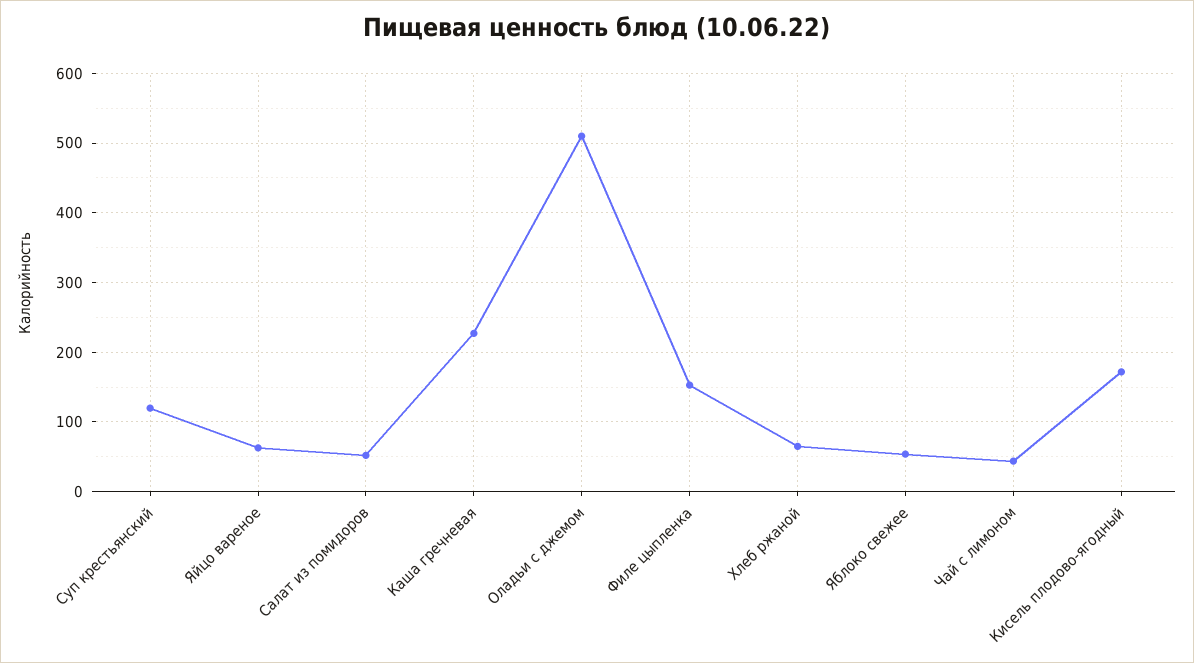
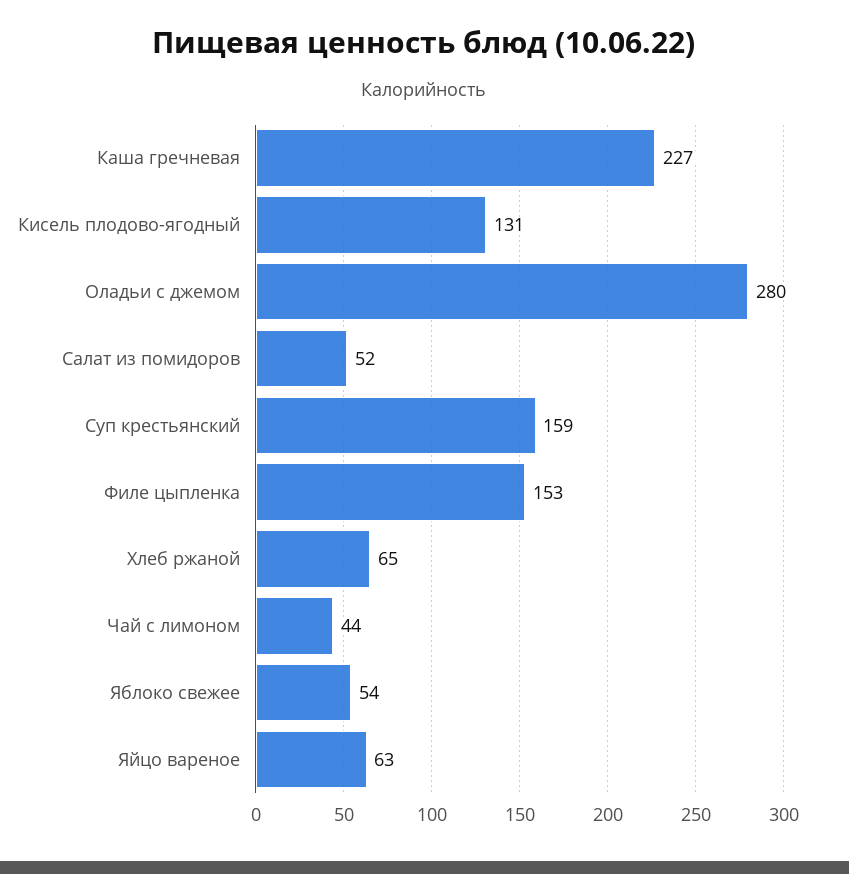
  {
-   "Суп крестьянский": 120,
+   "Суп крестьянский": 159,
    "Яйцо вареное": 63,
    "Салат из помидоров": 52,
    "Каша гречневая": 227,
-   "Оладьи с джемом": 510,
+   "Оладьи с джемом": 280,
    "Филе цыпленка": 153,
    "Хлеб ржаной": 65,
    "Яблоко свежее": 54,
    "Чай с лимоном": 44,
-   "Кисель плодово-ягодный": 170
+   "Кисель плодово-ягодный": 131
  }

